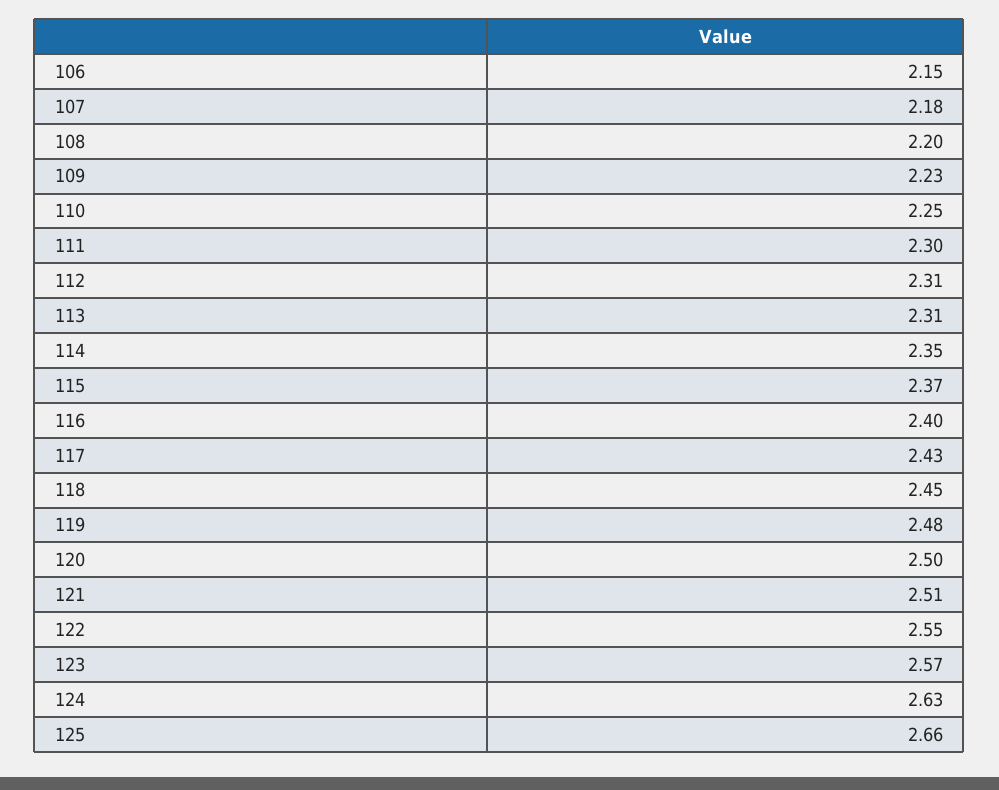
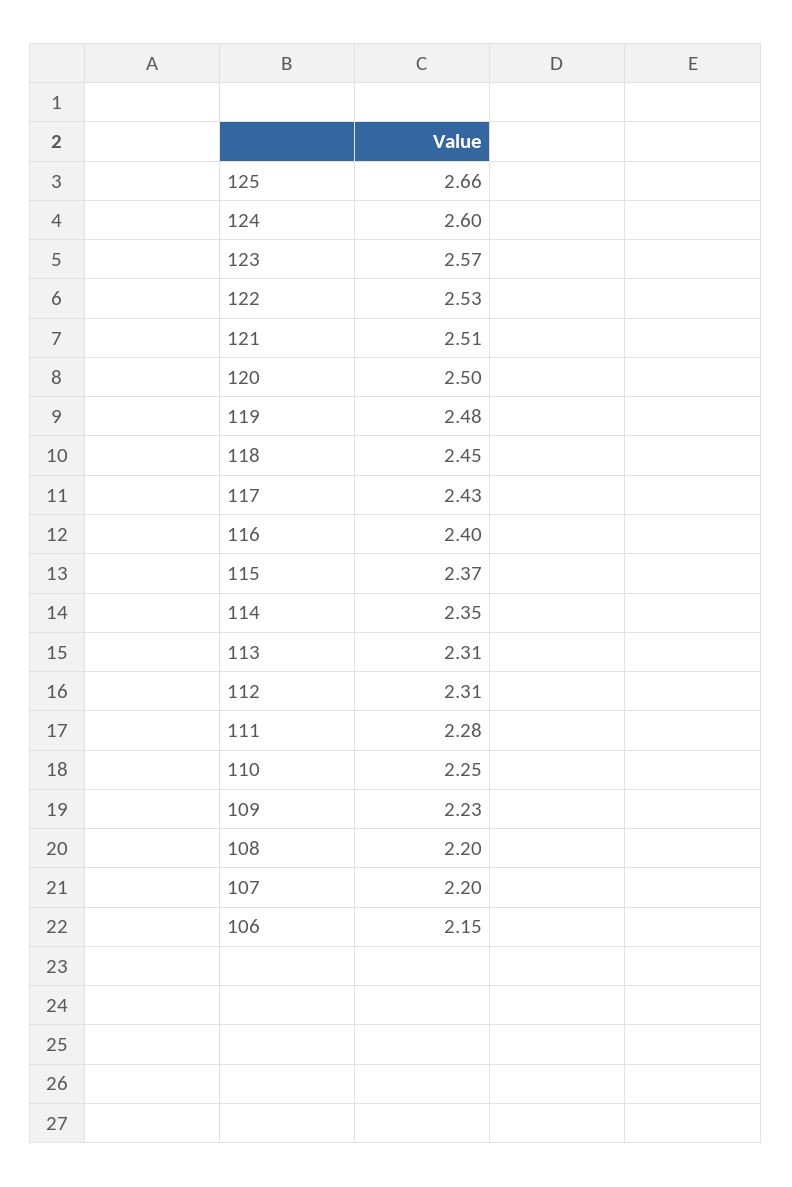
  {
    "106": 2.15,
-   "107": 2.18,
+   "107": 2.2,
    "108": 2.2,
    "109": 2.23,
    "110": 2.25,
-   "111": 2.3,
+   "111": 2.28,
    "112": 2.31,
    "113": 2.31,
    "114": 2.35,
    "115": 2.37,
    "116": 2.4,
    "117": 2.43,
    "118": 2.45,
    "119": 2.48,
    "120": 2.5,
    "121": 2.51,
-   "122": 2.55,
+   "122": 2.53,
    "123": 2.57,
-   "124": 2.63,
+   "124": 2.6,
    "125": 2.66
  }

